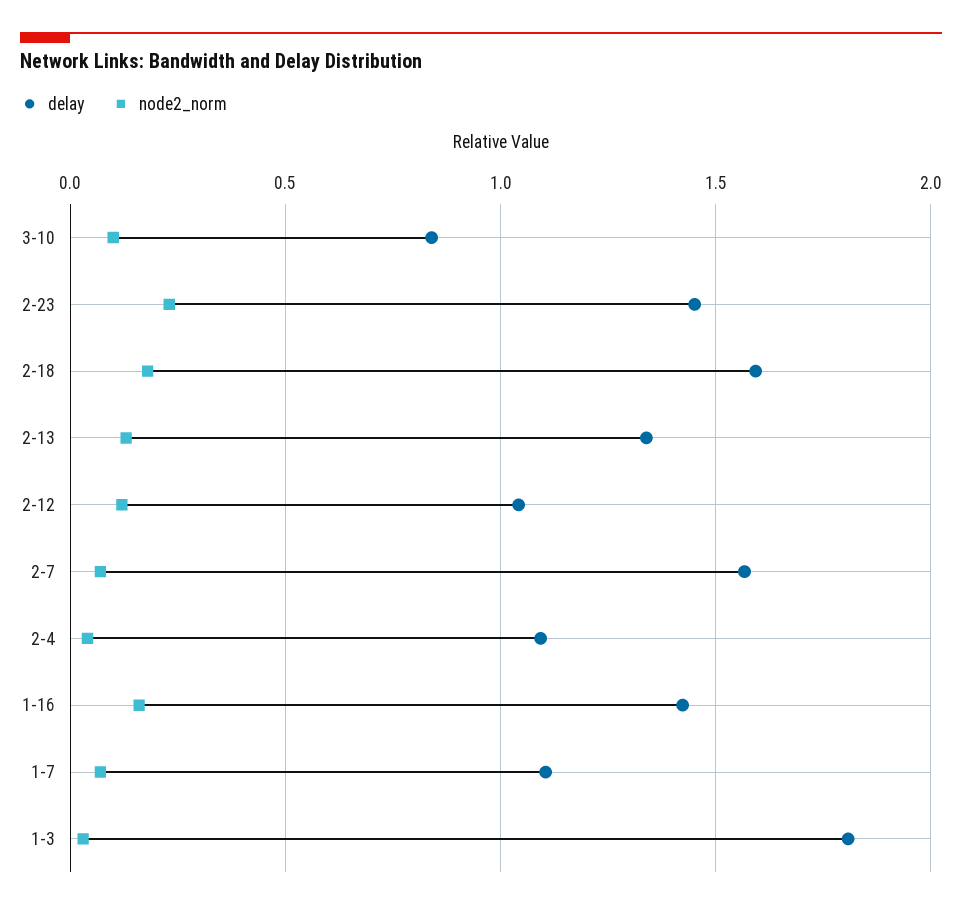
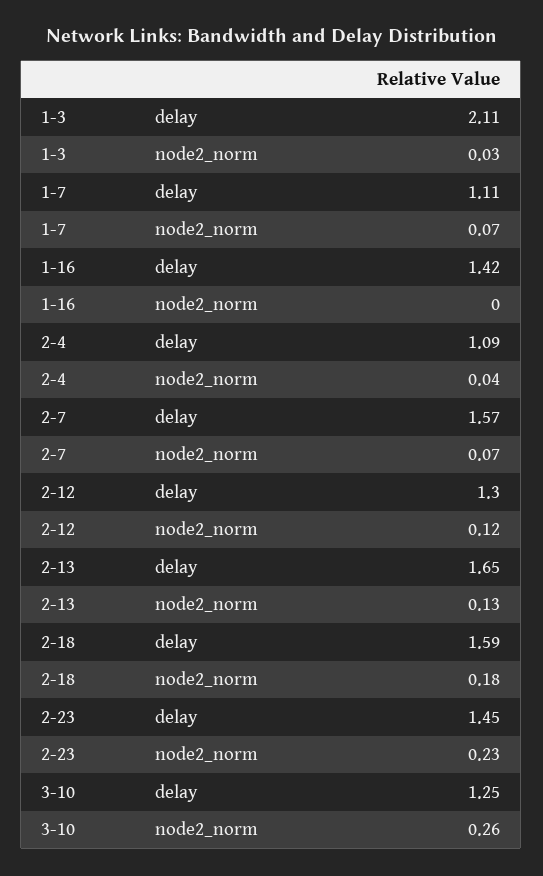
  {
    "delay": {
-     "3-10": 0.85,
+     "3-10": 1.25,
      "2-23": 1.45,
      "2-18": 1.59,
-     "2-13": 1.35,
+     "2-13": 1.65,
-     "2-12": 1.05,
+     "2-12": 1.3,
      "2-7": 1.57,
      "2-4": 1.09,
      "1-16": 1.42,
      "1-7": 1.11,
-     "1-3": 1.8
+     "1-3": 2.11
    },
    "node2_norm": {
-     "3-10": 0.1,
+     "3-10": 0.26,
      "2-23": 0.23,
      "2-18": 0.18,
      "2-13": 0.13,
      "2-12": 0.12,
      "2-7": 0.07,
      "2-4": 0.04,
-     "1-16": 0.15,
+     "1-16": 0,
      "1-7": 0.07,
      "1-3": 0.03
    }
  }

